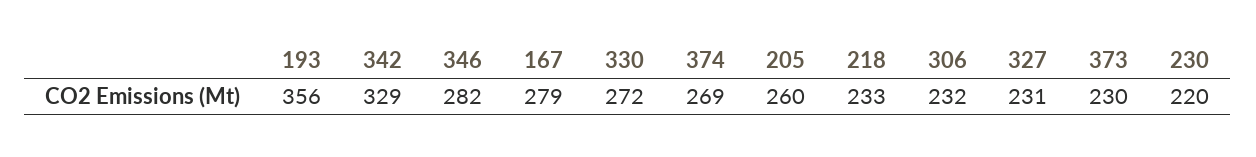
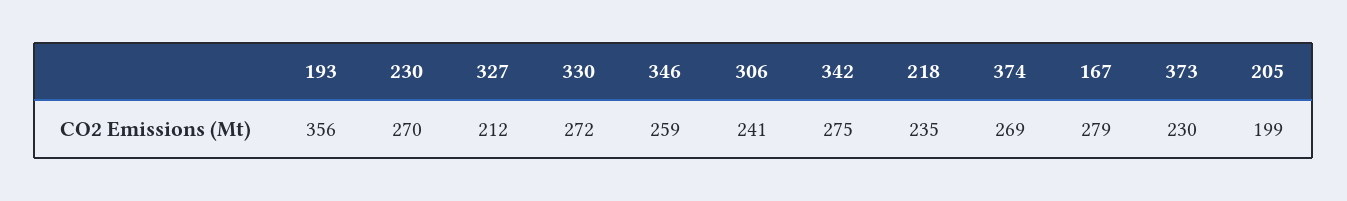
  {
    "193": 356,
-   "342": 329,
+   "342": 275,
-   "346": 282,
+   "346": 259,
    "167": 279,
    "330": 272,
    "374": 269,
-   "205": 260,
+   "205": 199,
-   "218": 233,
+   "218": 235,
-   "306": 232,
+   "306": 241,
-   "327": 231,
+   "327": 212,
    "373": 230,
-   "230": 220
+   "230": 270
  }

